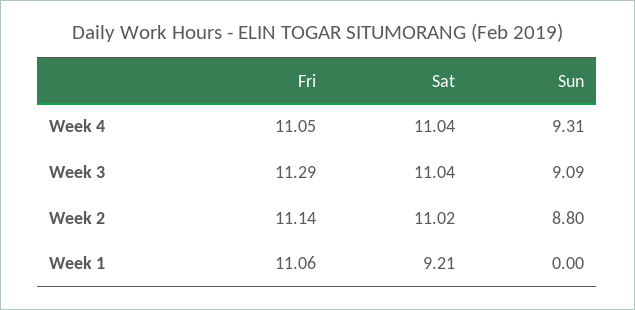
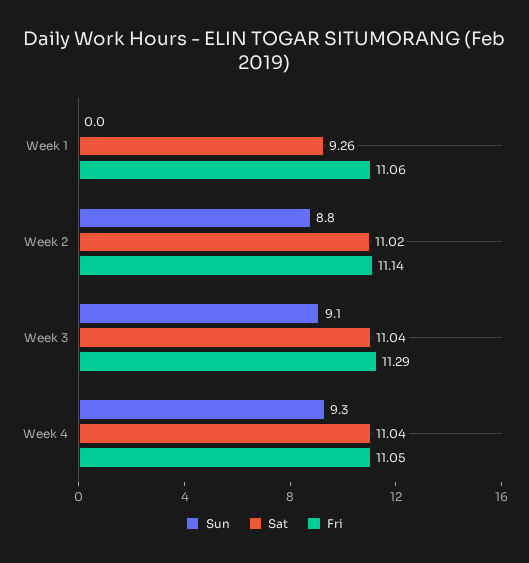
  {
    "Fri": {
      "Week 4": 11.05,
      "Week 3": 11.29,
      "Week 2": 11.14,
      "Week 1": 11.06
    },
    "Sat": {
      "Week 4": 11.04,
      "Week 3": 11.04,
      "Week 2": 11.02,
-     "Week 1": 9.21
+     "Week 1": 9.26
    },
    "Sun": {
      "Week 4": 9.31,
      "Week 3": 9.09,
      "Week 2": 8.8,
      "Week 1": 0
    }
  }

